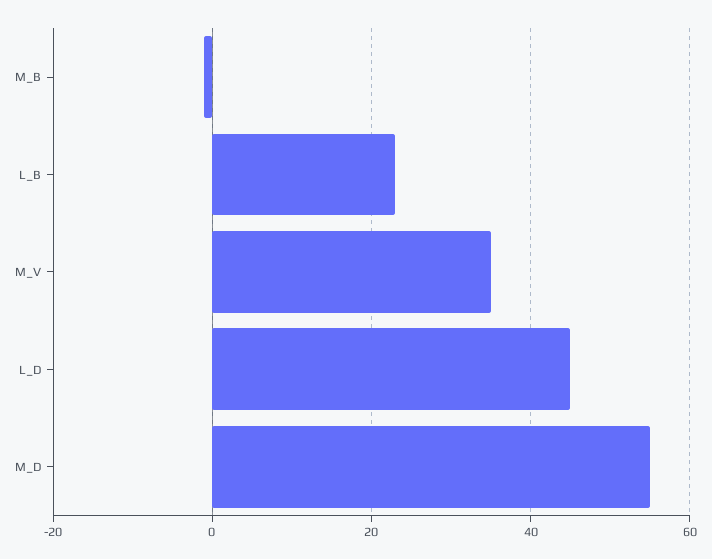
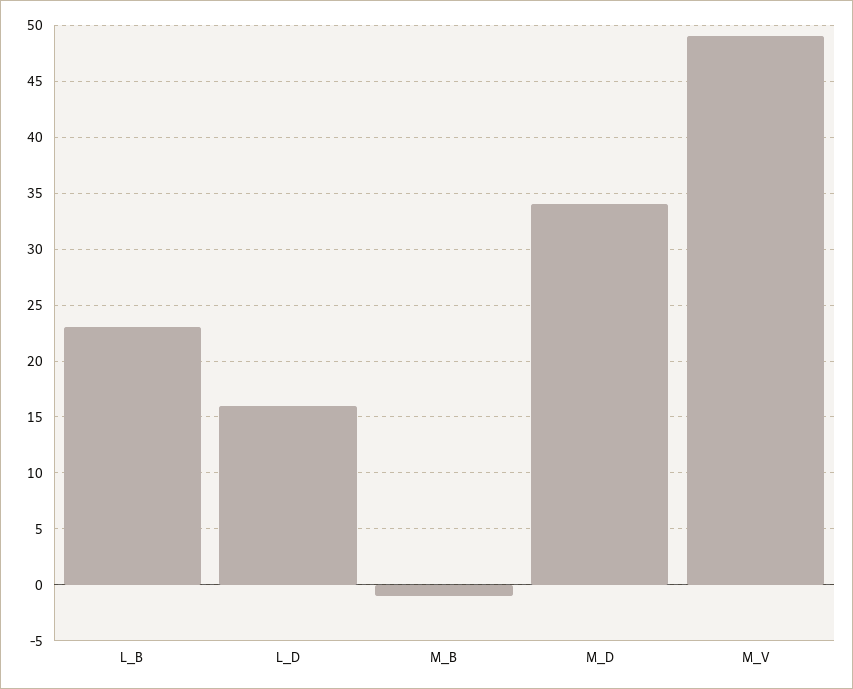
  {
    "M_B": -1,
    "L_B": 23,
-   "M_V": 35,
+   "M_V": 49,
-   "L_D": 45,
+   "L_D": 16,
-   "M_D": 55
+   "M_D": 34
  }

